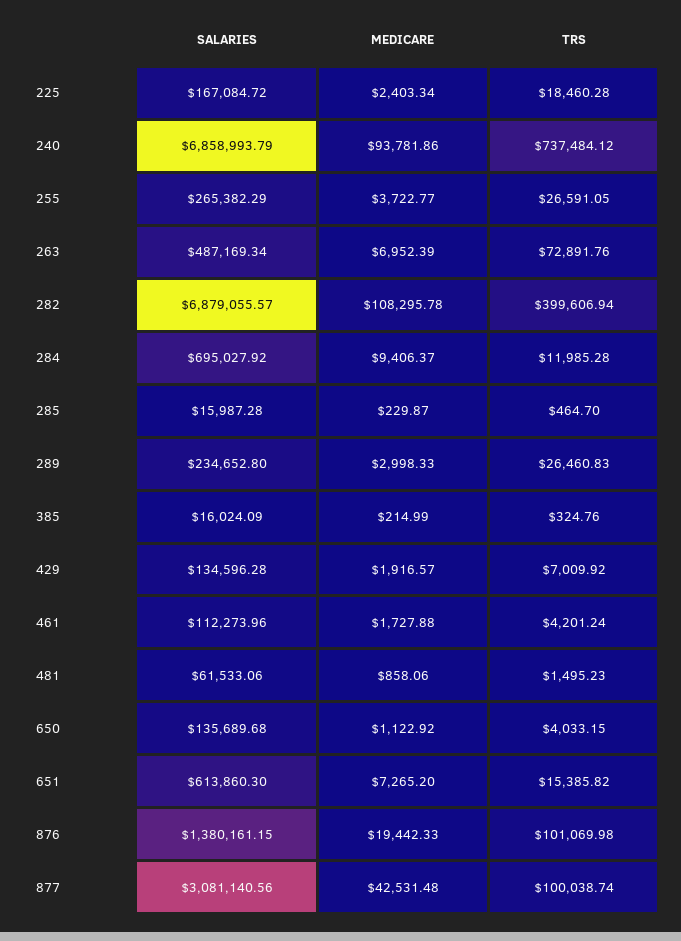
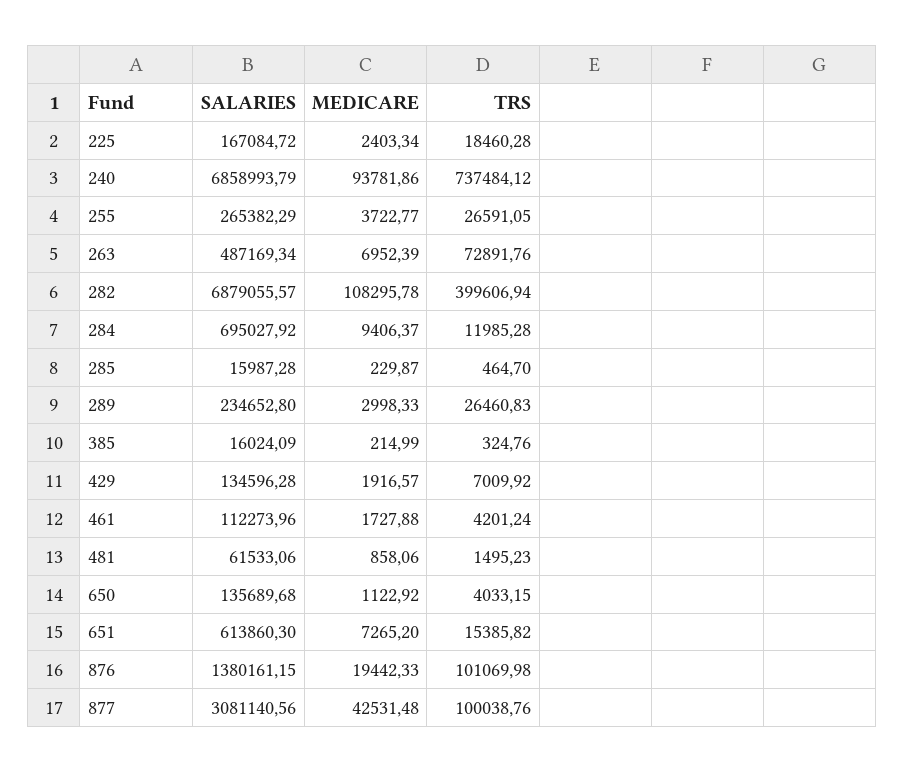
  {
    "SALARIES": {
      "225": 167084.72,
      "240": 6858993.79,
      "255": 265382.29,
      "263": 487169.34,
      "282": 6879055.57,
      "284": 695027.92,
      "285": 15987.28,
      "289": 234652.8,
      "385": 16024.09,
      "429": 134596.28,
      "461": 112273.96,
      "481": 61533.06,
      "650": 135689.68,
      "651": 613860.3,
      "876": 1380161.15,
      "877": 3081140.56
    },
    "MEDICARE": {
      "225": 2403.34,
      "240": 93781.86,
      "255": 3722.77,
      "263": 6952.39,
      "282": 108295.78,
      "284": 9406.37,
      "285": 229.87,
      "289": 2998.33,
      "385": 214.99,
      "429": 1916.57,
      "461": 1727.88,
      "481": 858.06,
      "650": 1122.92,
      "651": 7265.2,
      "876": 19442.33,
      "877": 42531.48
    },
    "TRS": {
      "225": 18460.28,
      "240": 737484.12,
      "255": 26591.05,
      "263": 72891.76,
      "282": 399606.94,
      "284": 11985.28,
      "285": 464.7,
      "289": 26460.83,
      "385": 324.76,
      "429": 7009.92,
      "461": 4201.24,
      "481": 1495.23,
      "650": 4033.15,
      "651": 15385.82,
      "876": 101069.98,
-     "877": 100038.74
+     "877": 100038.76
    }
  }

